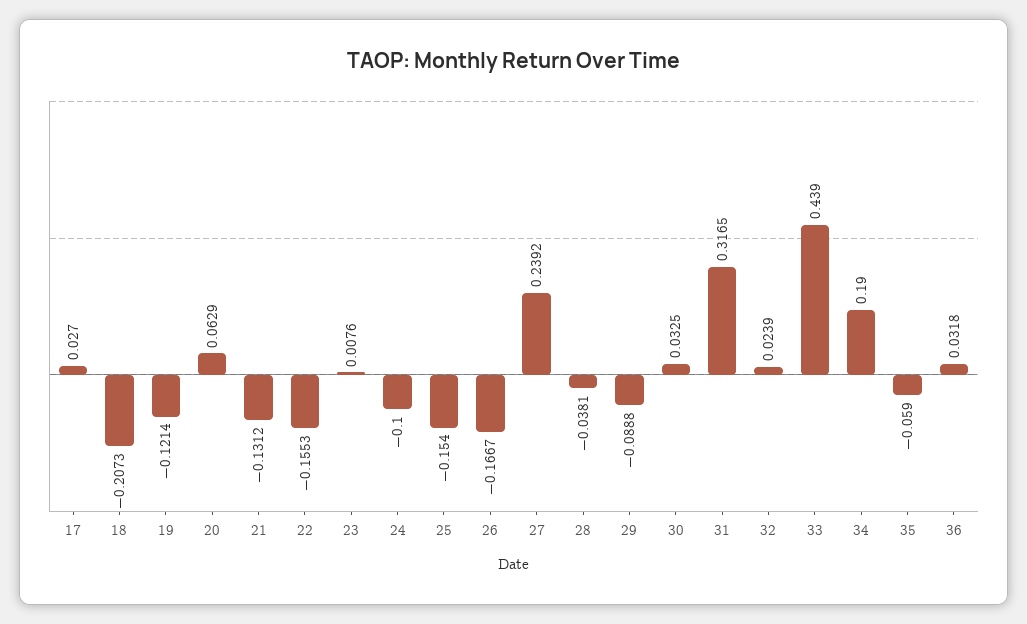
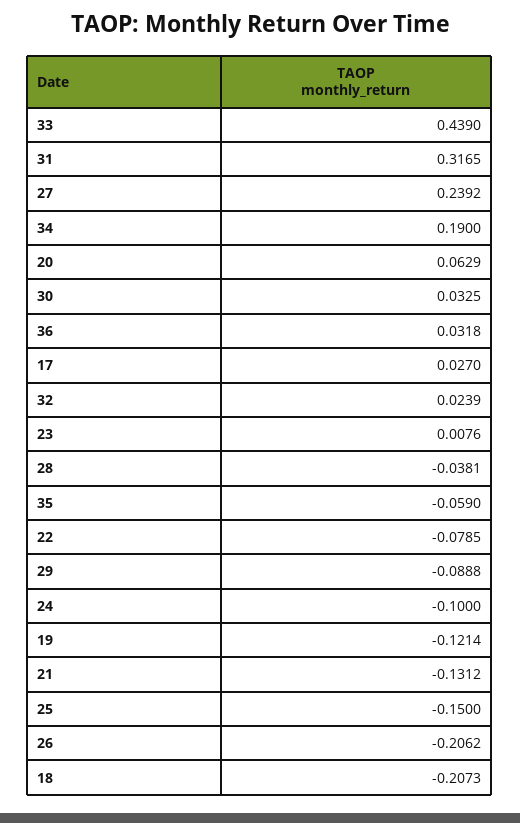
  {
    "17": 0.027,
    "18": -0.2073,
    "19": -0.1214,
    "20": 0.0629,
    "21": -0.1312,
-   "22": -0.1553,
+   "22": -0.0785,
    "23": 0.0076,
    "24": -0.1,
-   "25": -0.154,
+   "25": -0.15,
-   "26": -0.1667,
+   "26": -0.2062,
    "27": 0.2392,
    "28": -0.0381,
    "29": -0.0888,
    "30": 0.0325,
    "31": 0.3165,
    "32": 0.0239,
    "33": 0.439,
    "34": 0.19,
    "35": -0.059,
    "36": 0.0318
  }

